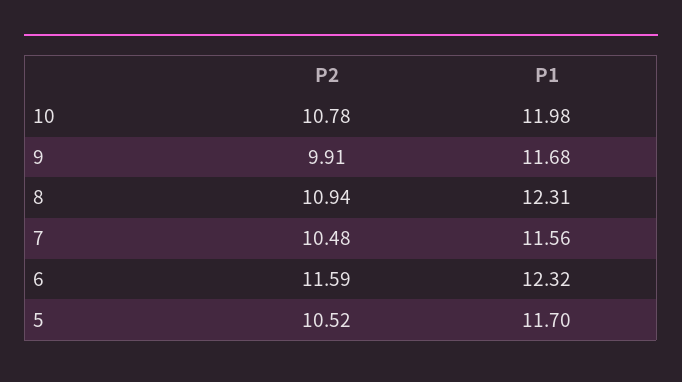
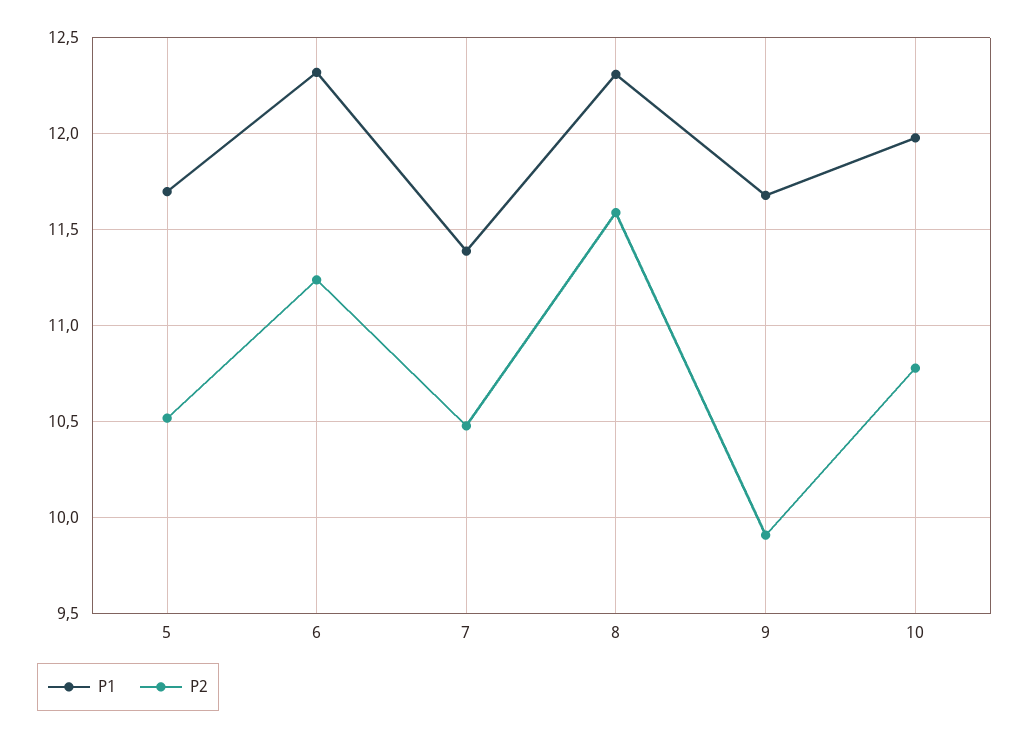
  {
    "P2": {
      "10": 10.78,
      "9": 9.91,
-     "8": 10.94,
+     "8": 11.6,
      "7": 10.48,
-     "6": 11.59,
+     "6": 11.25,
      "5": 10.52
    },
    "P1": {
      "10": 11.98,
      "9": 11.68,
      "8": 12.31,
-     "7": 11.56,
+     "7": 11.4,
      "6": 12.32,
      "5": 11.7
    }
  }

